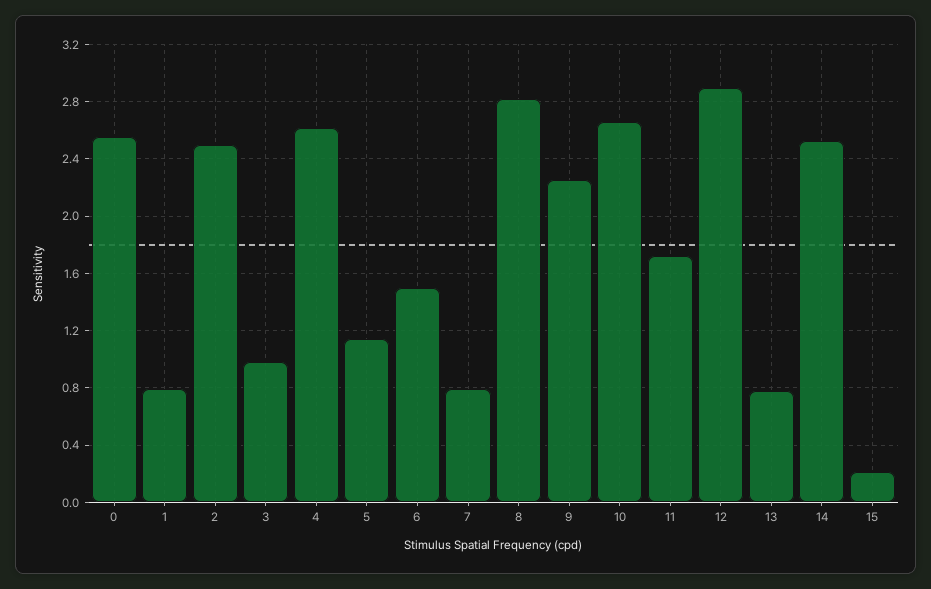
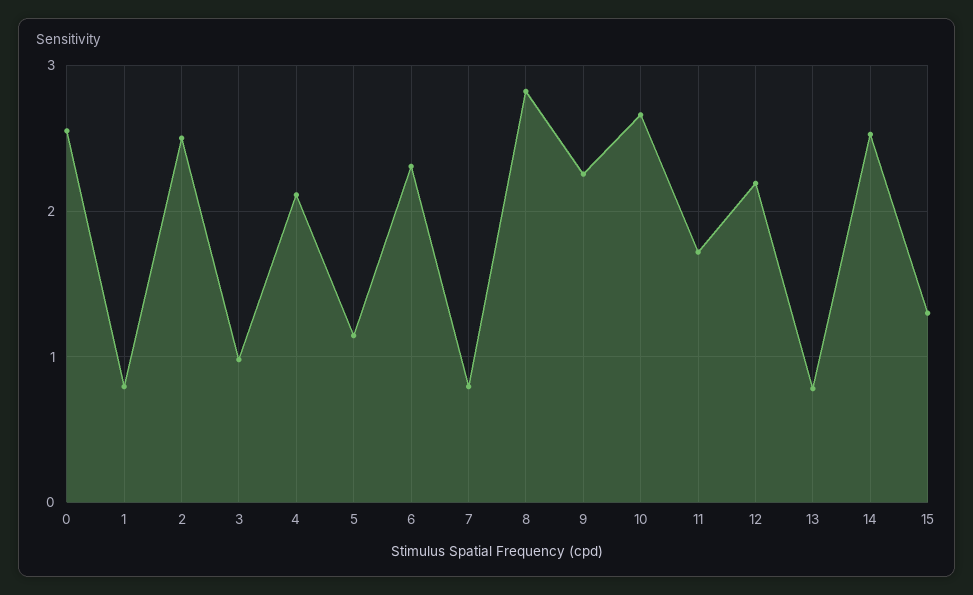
  {
    "0": 2.55,
    "1": 0.8,
    "2": 2.5,
    "3": 1,
-   "4": 2.6,
+   "4": 2.1,
    "5": 1.15,
-   "6": 1.5,
+   "6": 2.3,
    "7": 0.8,
    "8": 2.8,
    "9": 2.25,
    "10": 2.65,
    "11": 1.7,
-   "12": 2.9,
+   "12": 2.2,
    "13": 0.8,
    "14": 2.55,
-   "15": 0.2
+   "15": 1.3
  }

